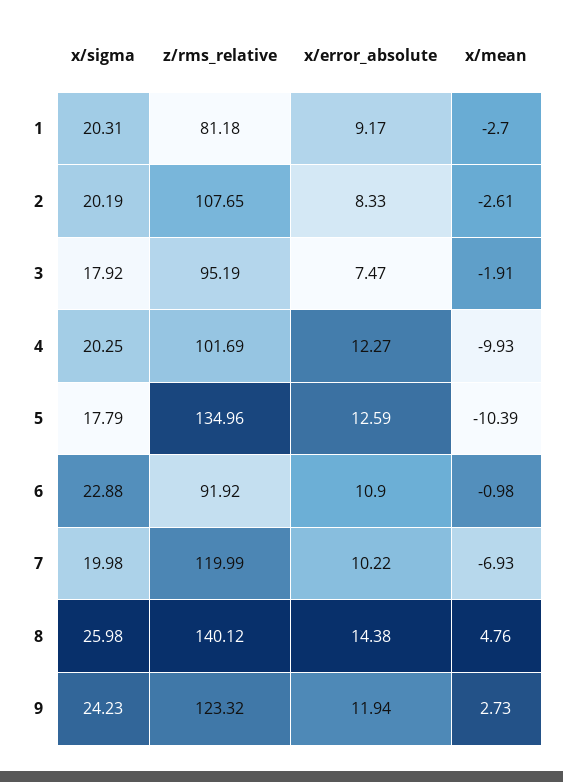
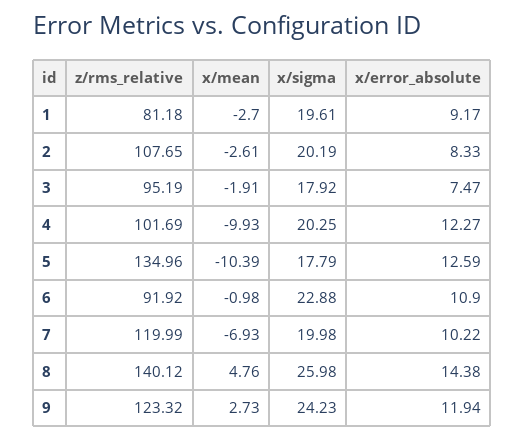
  {
    "x/sigma": {
-     "1": 20.31,
+     "1": 19.61,
      "2": 20.19,
      "3": 17.92,
      "4": 20.25,
      "5": 17.79,
      "6": 22.88,
      "7": 19.98,
      "8": 25.98,
      "9": 24.23
    },
    "z/rms_relative": {
      "1": 81.18,
      "2": 107.65,
      "3": 95.19,
      "4": 101.69,
      "5": 134.96,
      "6": 91.92,
      "7": 119.99,
      "8": 140.12,
      "9": 123.32
    },
    "x/error_absolute": {
      "1": 9.17,
      "2": 8.33,
      "3": 7.47,
      "4": 12.27,
      "5": 12.59,
      "6": 10.9,
      "7": 10.22,
      "8": 14.38,
      "9": 11.94
    },
    "x/mean": {
      "1": -2.7,
      "2": -2.61,
      "3": -1.91,
      "4": -9.93,
      "5": -10.39,
      "6": -0.98,
      "7": -6.93,
      "8": 4.76,
      "9": 2.73
    }
  }

